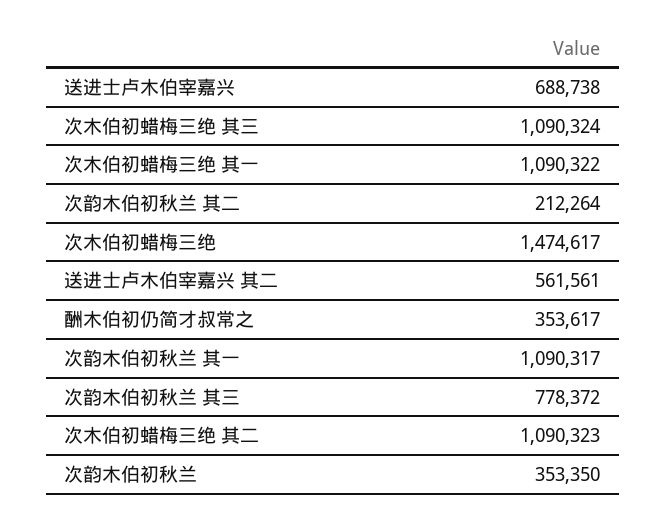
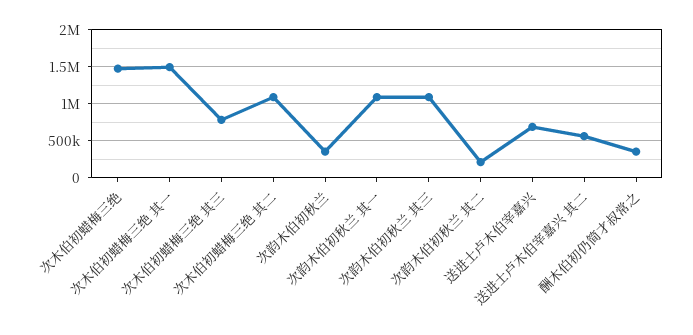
  {
    "送进士卢木伯宰嘉兴": 688738,
-   "次木伯初蜡梅三绝 其三": 1090324,
+   "次木伯初蜡梅三绝 其三": 800000,
-   "次木伯初蜡梅三绝 其一": 1090322,
+   "次木伯初蜡梅三绝 其一": 1500000,
    "次韵木伯初秋兰 其二": 212264,
    "次木伯初蜡梅三绝": 1474617,
    "送进士卢木伯宰嘉兴 其二": 561561,
    "酬木伯初仍简才叔常之": 353617,
    "次韵木伯初秋兰 其一": 1090317,
-   "次韵木伯初秋兰 其三": 778372,
+   "次韵木伯初秋兰 其三": 1100000,
    "次木伯初蜡梅三绝 其二": 1090323,
    "次韵木伯初秋兰": 353350
  }

